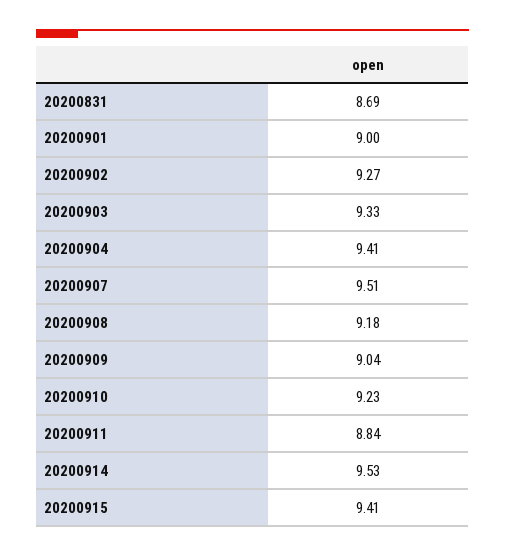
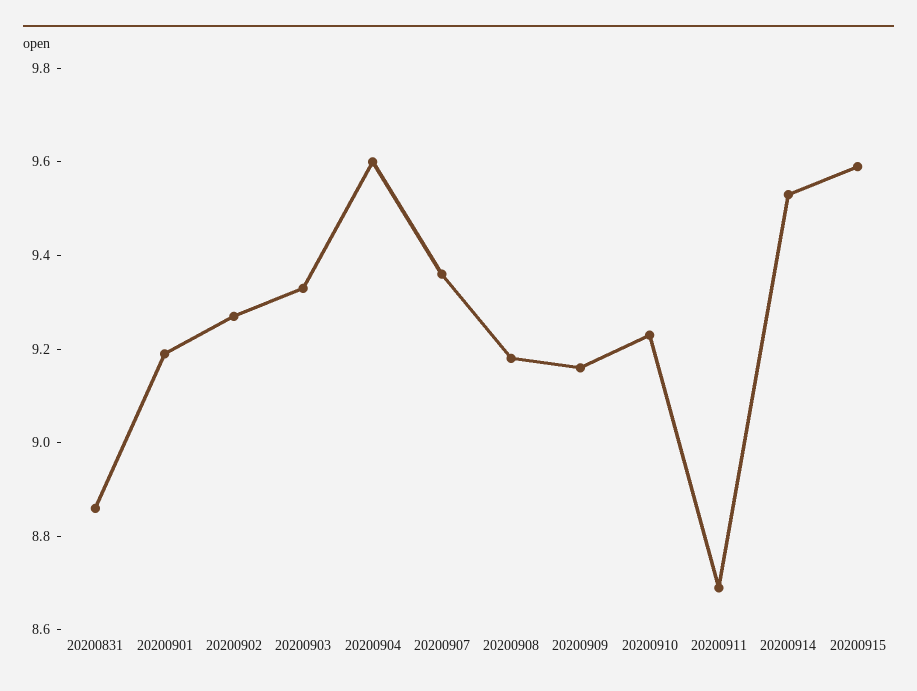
  {
-   "20200831": 8.69,
+   "20200831": 8.85,
-   "20200901": 9,
+   "20200901": 9.2,
    "20200902": 9.27,
    "20200903": 9.33,
-   "20200904": 9.41,
+   "20200904": 9.6,
-   "20200907": 9.51,
+   "20200907": 9.35,
    "20200908": 9.18,
-   "20200909": 9.04,
+   "20200909": 9.15,
    "20200910": 9.23,
-   "20200911": 8.84,
+   "20200911": 8.7,
    "20200914": 9.53,
-   "20200915": 9.41
+   "20200915": 9.6
  }

